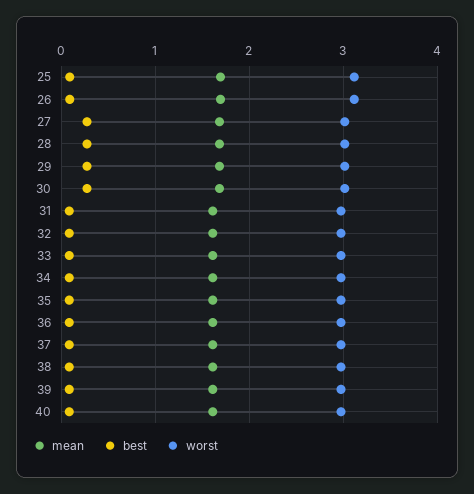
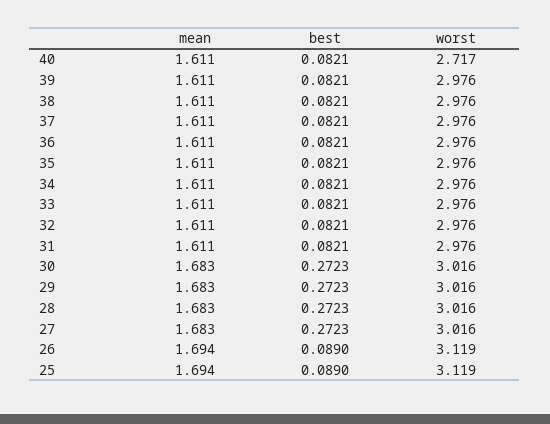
  {
    "mean": {
      "25": 1.694,
      "26": 1.694,
      "27": 1.683,
      "28": 1.683,
      "29": 1.683,
      "30": 1.683,
      "31": 1.611,
      "32": 1.611,
      "33": 1.611,
      "34": 1.611,
      "35": 1.611,
      "36": 1.611,
      "37": 1.611,
      "38": 1.611,
      "39": 1.611,
      "40": 1.611
    },
    "best": {
      "25": 0.089,
      "26": 0.089,
      "27": 0.2723,
      "28": 0.2723,
      "29": 0.2723,
      "30": 0.2723,
      "31": 0.0821,
      "32": 0.0821,
      "33": 0.0821,
      "34": 0.0821,
      "35": 0.0821,
      "36": 0.0821,
      "37": 0.0821,
      "38": 0.0821,
      "39": 0.0821,
      "40": 0.0821
    },
    "worst": {
      "25": 3.119,
      "26": 3.119,
      "27": 3.016,
      "28": 3.016,
      "29": 3.016,
      "30": 3.016,
      "31": 2.976,
      "32": 2.976,
      "33": 2.976,
      "34": 2.976,
      "35": 2.976,
      "36": 2.976,
      "37": 2.976,
      "38": 2.976,
      "39": 2.976,
-     "40": 3
+     "40": 2.717
    }
  }

